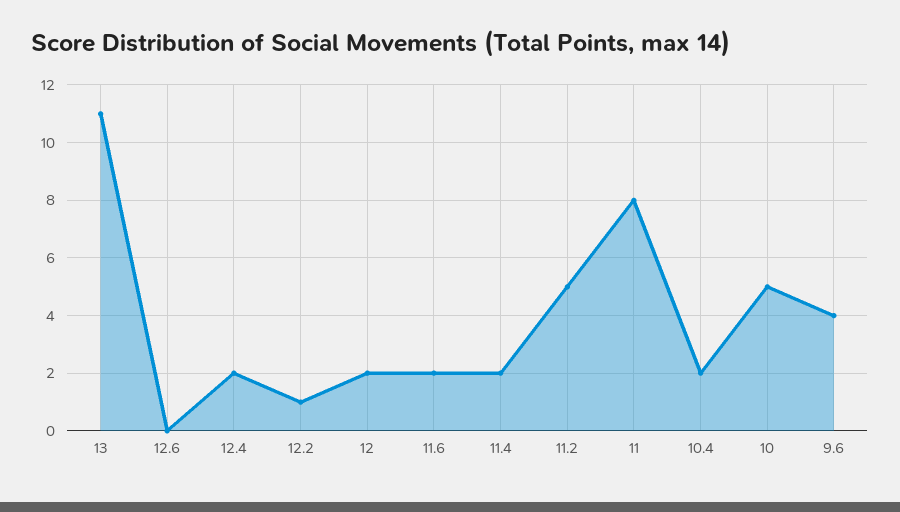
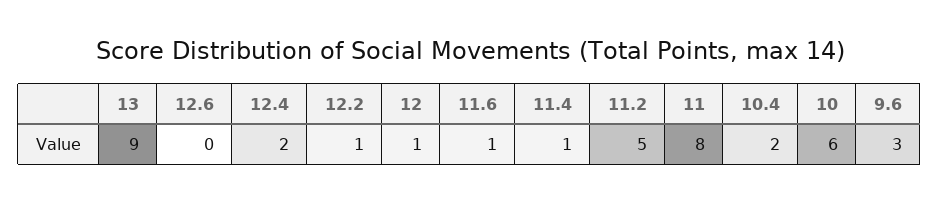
  {
-   "13": 11,
+   "13": 9,
    "12.6": 0,
    "12.4": 2,
    "12.2": 1,
-   "12": 2,
+   "12": 1,
-   "11.6": 2,
+   "11.6": 1,
-   "11.4": 2,
+   "11.4": 1,
    "11.2": 5,
    "11": 8,
    "10.4": 2,
-   "10": 5,
+   "10": 6,
-   "9.6": 4
+   "9.6": 3
  }

